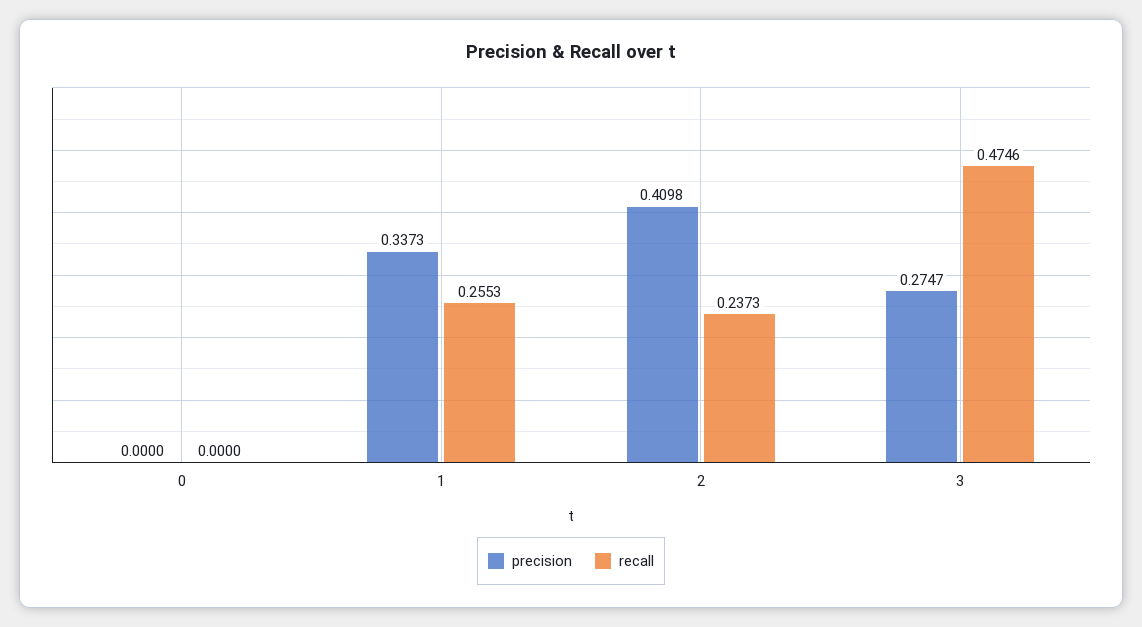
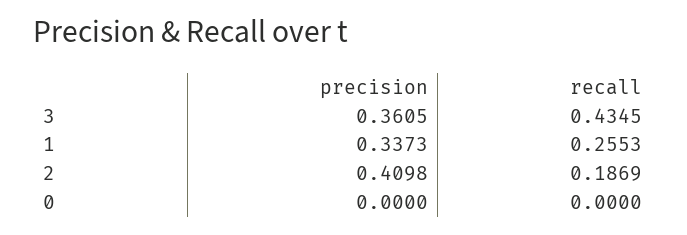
  {
    "precision": {
      "0": 0,
      "1": 0.3373,
      "2": 0.4098,
-     "3": 0.2747
+     "3": 0.3605
    },
    "recall": {
      "0": 0,
      "1": 0.2553,
-     "2": 0.2373,
+     "2": 0.1869,
-     "3": 0.4746
+     "3": 0.4345
    }
  }

